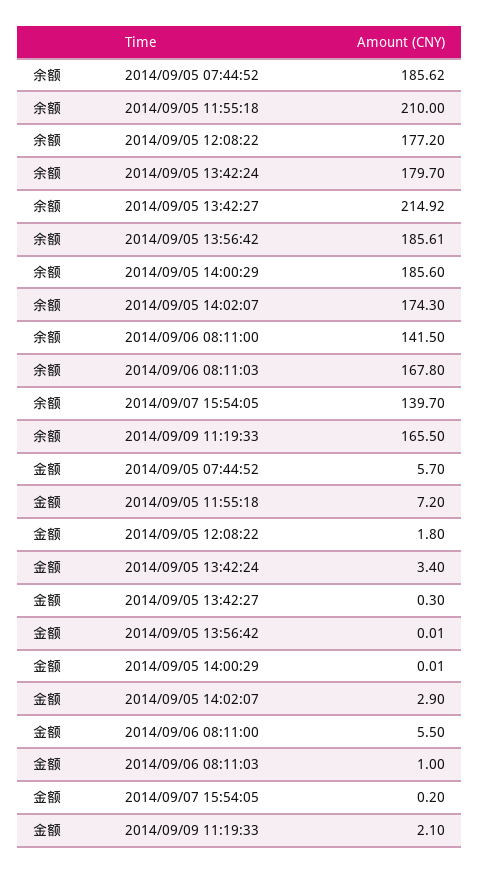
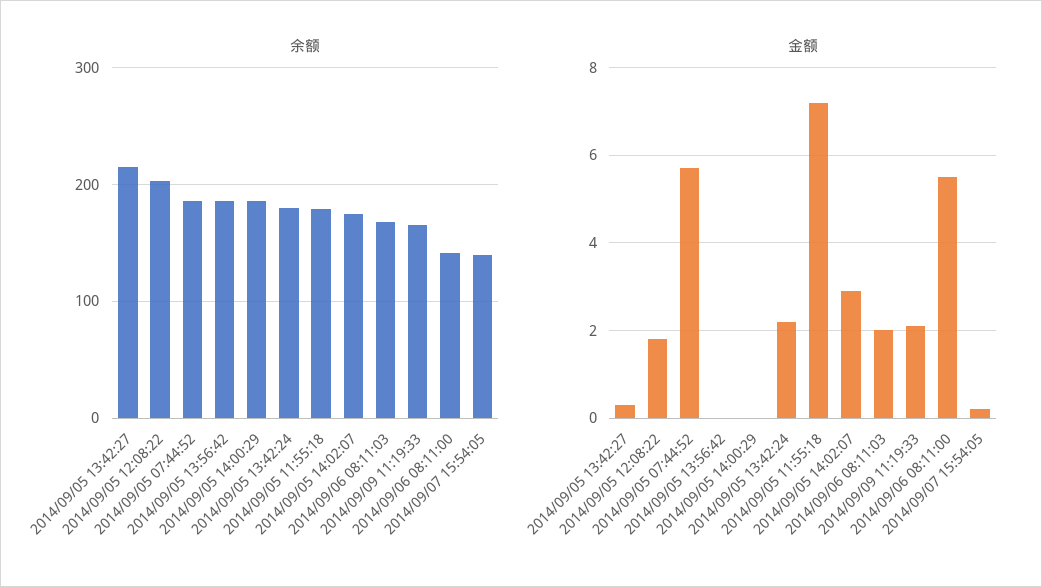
  {
    "余额": {
      "2014/09/05 07:44:52": 185.62,
-     "2014/09/05 11:55:18": 210,
+     "2014/09/05 11:55:18": 180,
-     "2014/09/05 12:08:22": 177.2,
+     "2014/09/05 12:08:22": 200,
      "2014/09/05 13:42:24": 179.7,
      "2014/09/05 13:42:27": 214.92,
      "2014/09/05 13:56:42": 185.61,
      "2014/09/05 14:00:29": 185.6,
      "2014/09/05 14:02:07": 174.3,
      "2014/09/06 08:11:00": 141.5,
      "2014/09/06 08:11:03": 167.8,
      "2014/09/07 15:54:05": 139.7,
      "2014/09/09 11:19:33": 165.5
    },
    "金额": {
      "2014/09/05 07:44:52": 5.7,
      "2014/09/05 11:55:18": 7.2,
      "2014/09/05 12:08:22": 1.8,
-     "2014/09/05 13:42:24": 3.4,
+     "2014/09/05 13:42:24": 2.2,
      "2014/09/05 13:42:27": 0.3,
      "2014/09/05 13:56:42": 0.01,
      "2014/09/05 14:00:29": 0.01,
      "2014/09/05 14:02:07": 2.9,
      "2014/09/06 08:11:00": 5.5,
-     "2014/09/06 08:11:03": 1,
+     "2014/09/06 08:11:03": 2,
      "2014/09/07 15:54:05": 0.2,
      "2014/09/09 11:19:33": 2.1
    }
  }

